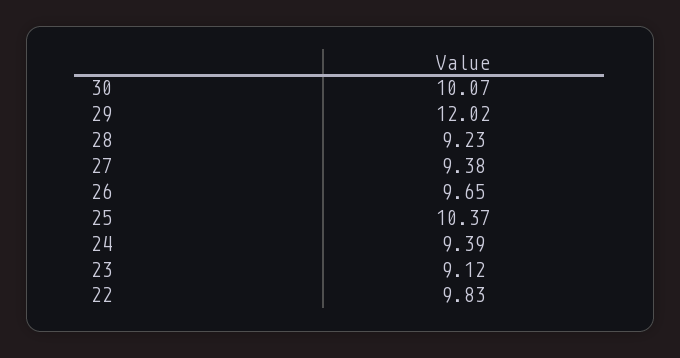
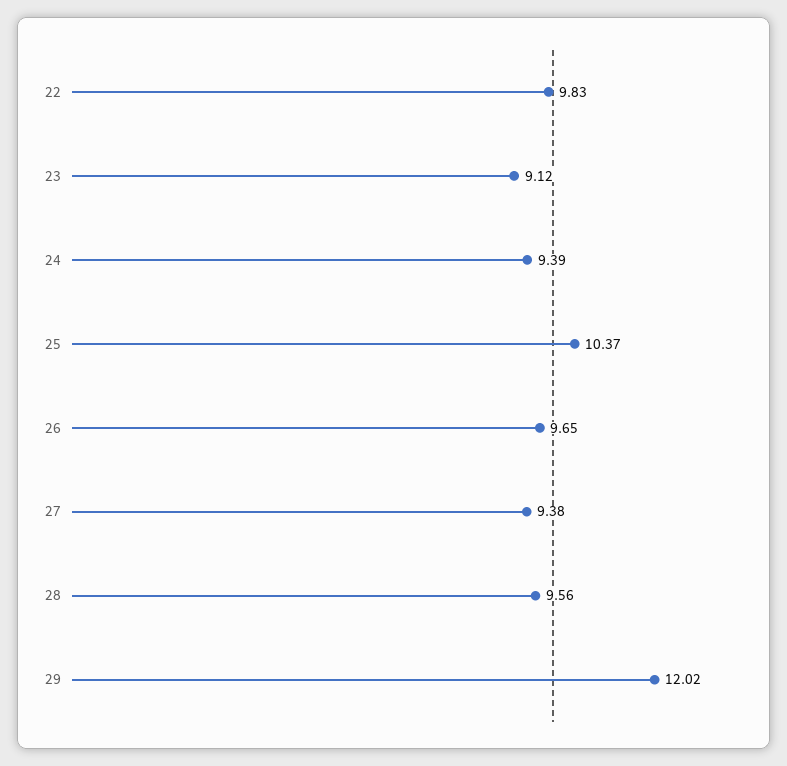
  {
-   "30": 10.07,
    "29": 12.02,
-   "28": 9.23,
+   "28": 9.56,
    "27": 9.38,
    "26": 9.65,
    "25": 10.37,
    "24": 9.39,
    "23": 9.12,
    "22": 9.83
  }

